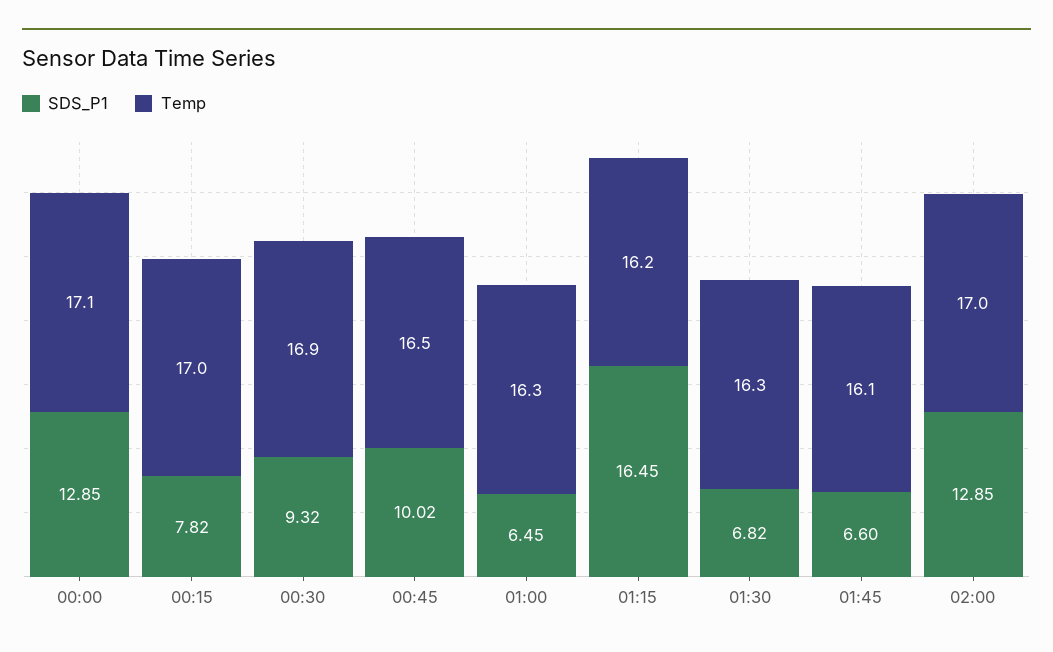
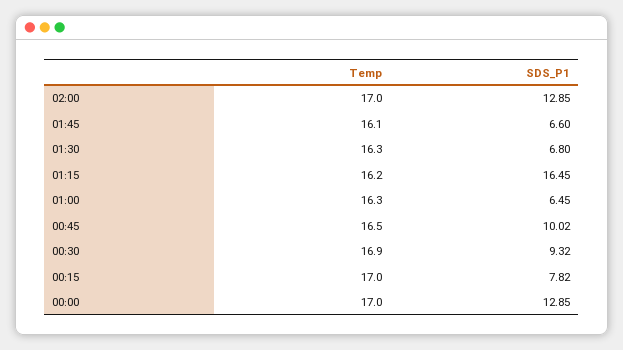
  {
    "SDS_P1": {
      "00:00": 12.85,
      "00:15": 7.82,
      "00:30": 9.32,
      "00:45": 10.02,
      "01:00": 6.45,
      "01:15": 16.45,
-     "01:30": 6.82,
+     "01:30": 6.8,
      "01:45": 6.6,
      "02:00": 12.85
    },
    "Temp": {
-     "00:00": 17.1,
+     "00:00": 17,
      "00:15": 17,
      "00:30": 16.9,
      "00:45": 16.5,
      "01:00": 16.3,
      "01:15": 16.2,
      "01:30": 16.3,
      "01:45": 16.1,
      "02:00": 17
    }
  }

